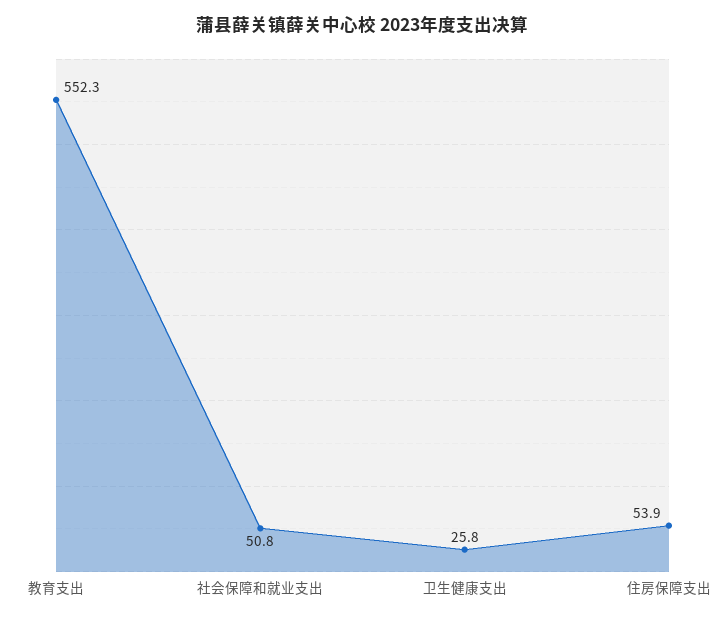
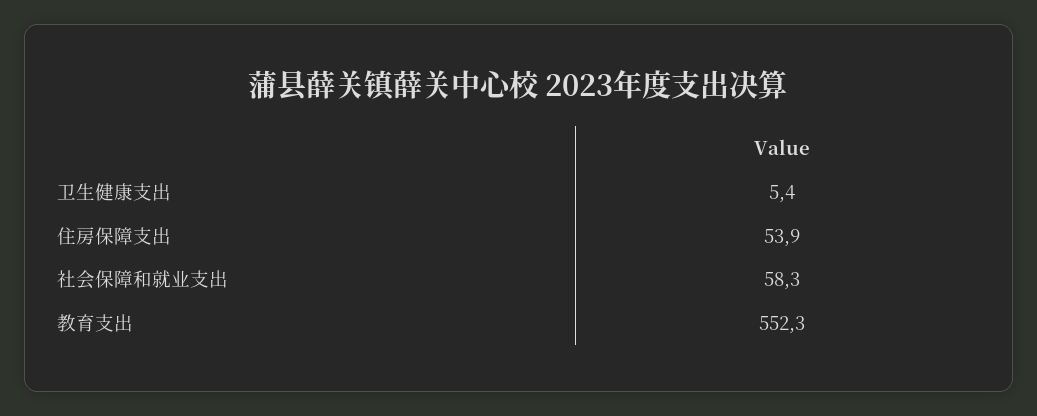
  {
    "教育支出": 552.3,
-   "社会保障和就业支出": 50.8,
+   "社会保障和就业支出": 58.3,
-   "卫生健康支出": 25.8,
+   "卫生健康支出": 5.4,
    "住房保障支出": 53.9
  }

